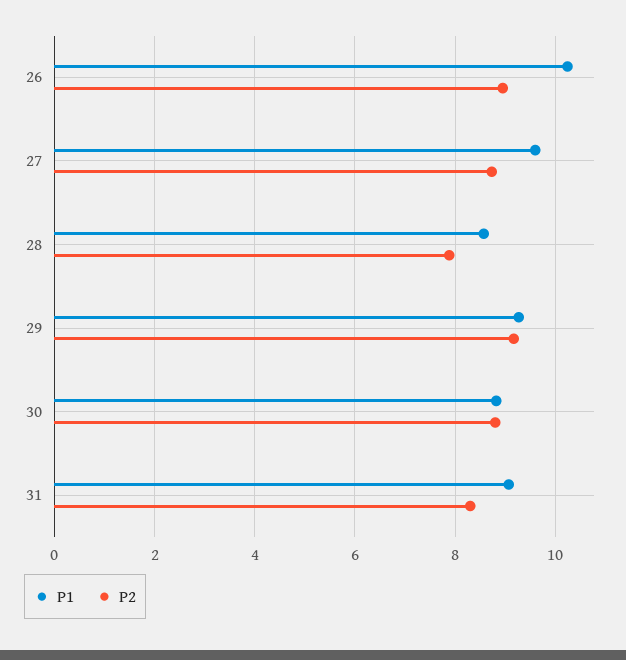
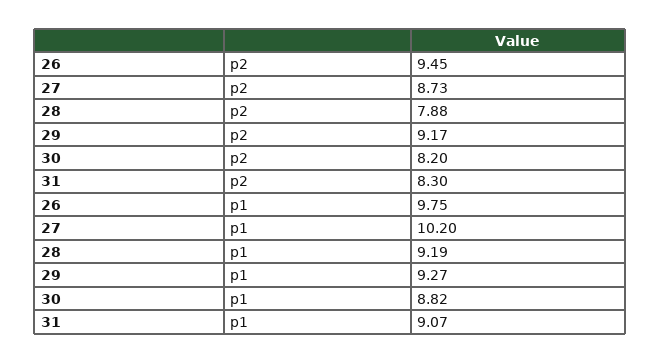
  {
    "P1": {
-     "26": 10.2,
+     "26": 9.75,
-     "27": 9.6,
+     "27": 10.2,
-     "28": 8.6,
+     "28": 9.19,
      "29": 9.27,
      "30": 8.82,
      "31": 9.07
    },
    "P2": {
-     "26": 9,
+     "26": 9.45,
      "27": 8.73,
      "28": 7.88,
      "29": 9.17,
-     "30": 8.8,
+     "30": 8.2,
      "31": 8.3
    }
  }

